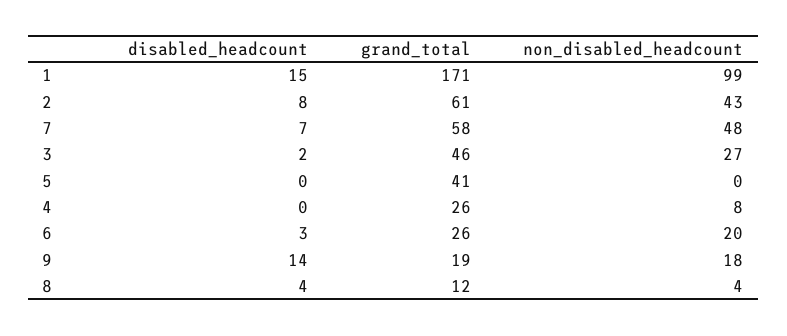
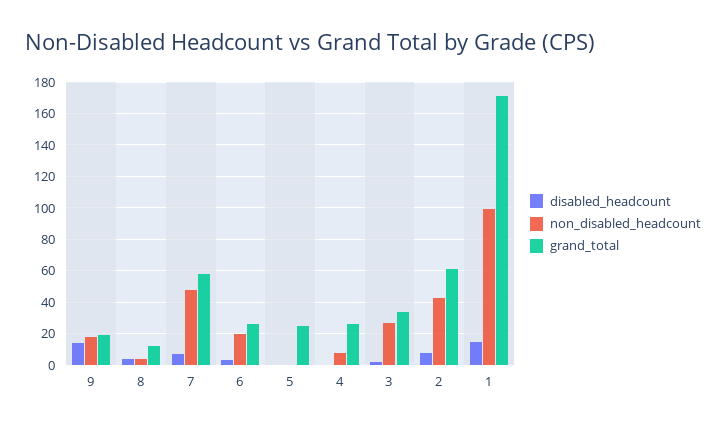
  {
    "disabled_headcount": {
      "1": 15,
      "2": 8,
      "7": 7,
      "3": 2,
      "5": 0,
      "4": 0,
      "6": 3,
      "9": 14,
      "8": 4
    },
    "grand_total": {
      "1": 171,
      "2": 61,
      "7": 58,
-     "3": 46,
+     "3": 35,
-     "5": 41,
+     "5": 25,
      "4": 26,
      "6": 26,
      "9": 19,
      "8": 12
    },
    "non_disabled_headcount": {
      "1": 99,
      "2": 43,
      "7": 48,
      "3": 27,
      "5": 0,
      "4": 8,
      "6": 20,
      "9": 18,
      "8": 4
    }
  }

